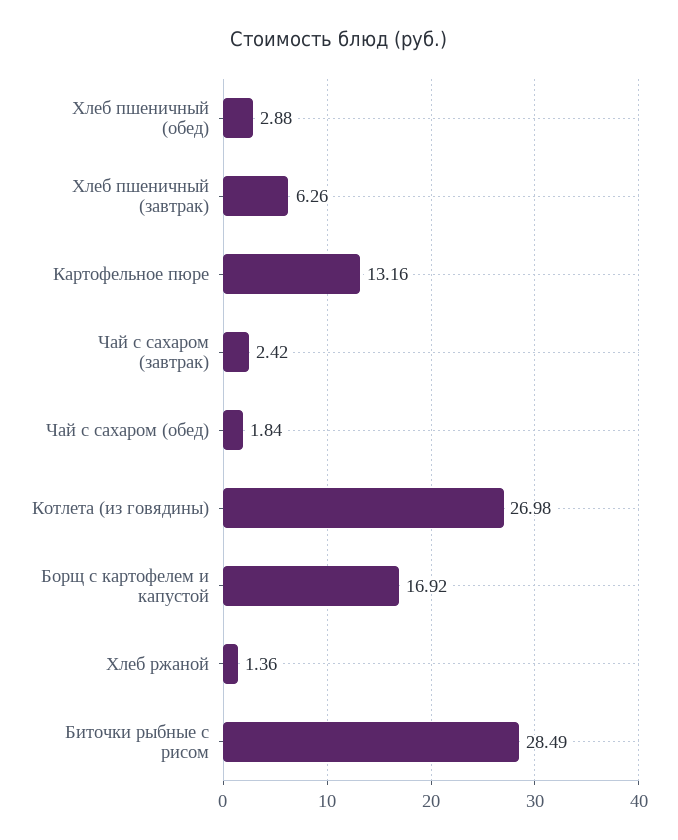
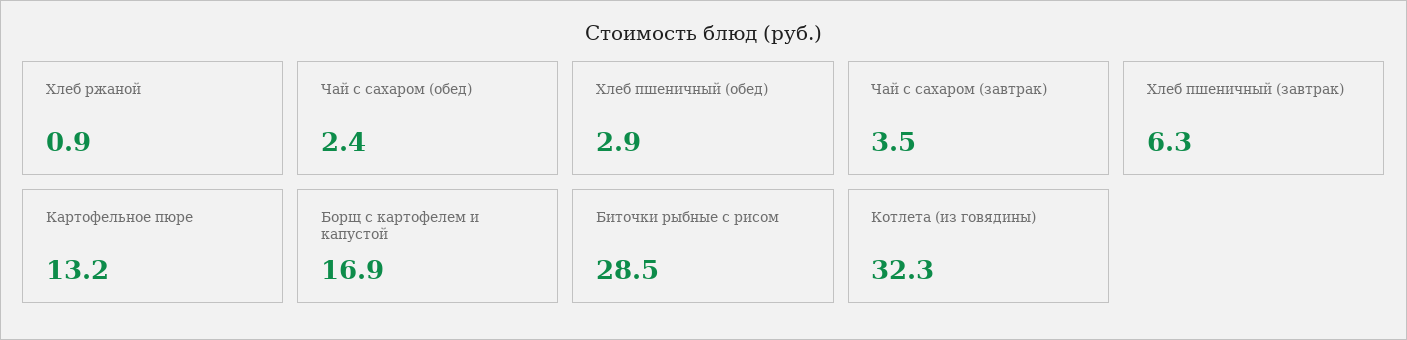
  {
    "Хлеб пшеничный (обед)": 2.88,
    "Хлеб пшеничный (завтрак)": 6.26,
    "Картофельное пюре": 13.16,
-   "Чай с сахаром (завтрак)": 2.42,
+   "Чай с сахаром (завтрак)": 3.5,
-   "Чай с сахаром (обед)": 1.84,
+   "Чай с сахаром (обед)": 2.4,
-   "Котлета (из говядины)": 26.98,
+   "Котлета (из говядины)": 32.3,
    "Борщ с картофелем и капустой": 16.92,
-   "Хлеб ржаной": 1.36,
+   "Хлеб ржаной": 0.9,
    "Биточки рыбные с рисом": 28.49
  }

